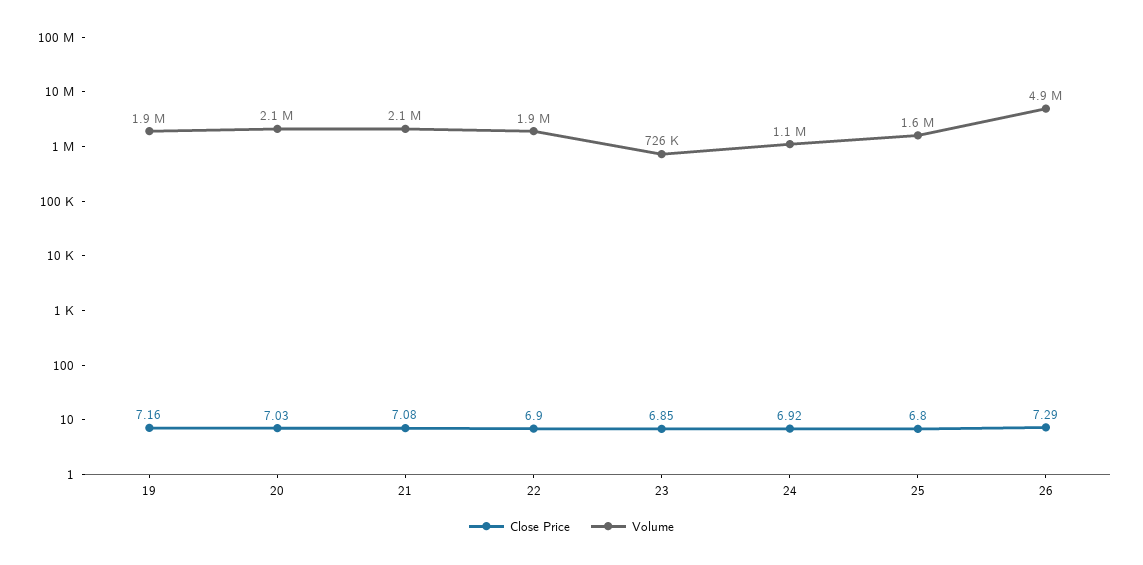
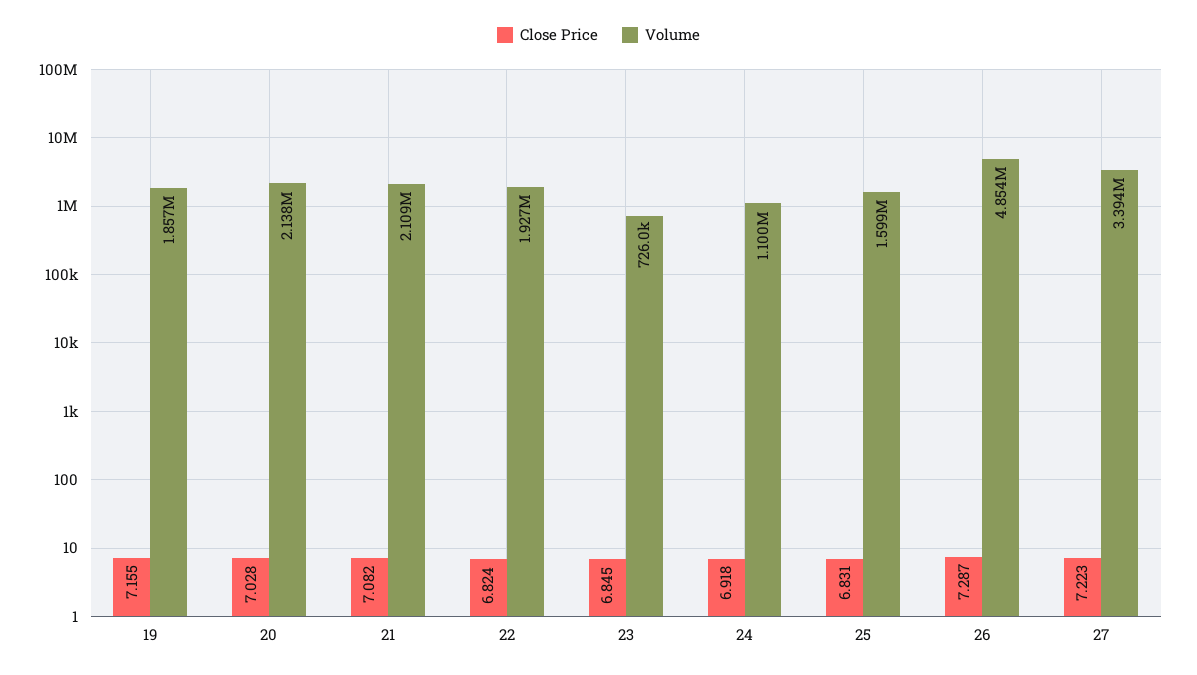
  {
    "Close Price": {
      "19": 7.155,
      "20": 7.028,
      "21": 7.082,
-     "22": 6.9,
+     "22": 6.824,
      "23": 6.845,
      "24": 6.918,
-     "25": 6.8,
+     "25": 6.831,
-     "26": 7.287
+     "26": 7.287,
+     "27": 7.223
    },
    "Volume": {
      "19": 1857000,
      "20": 2138000,
      "21": 2109000,
      "22": 1927000,
      "23": 726000,
      "24": 1100000,
      "25": 1599000,
-     "26": 4854000
+     "26": 4854000,
+     "27": 3394000
    }
  }

